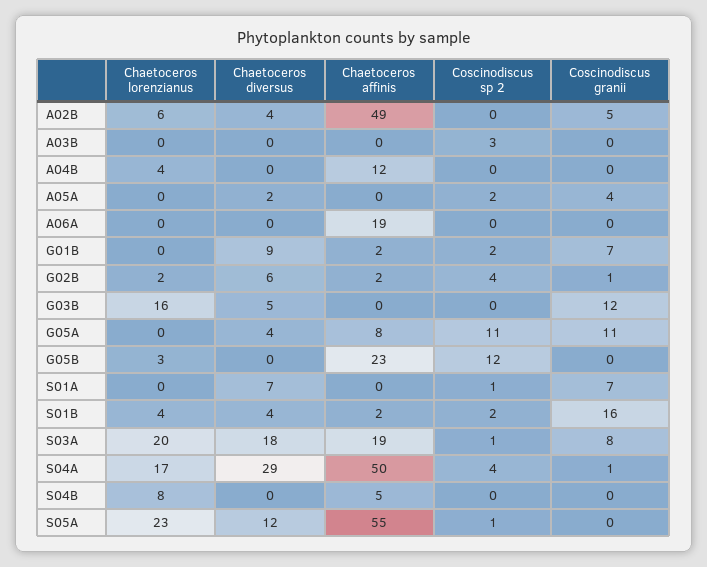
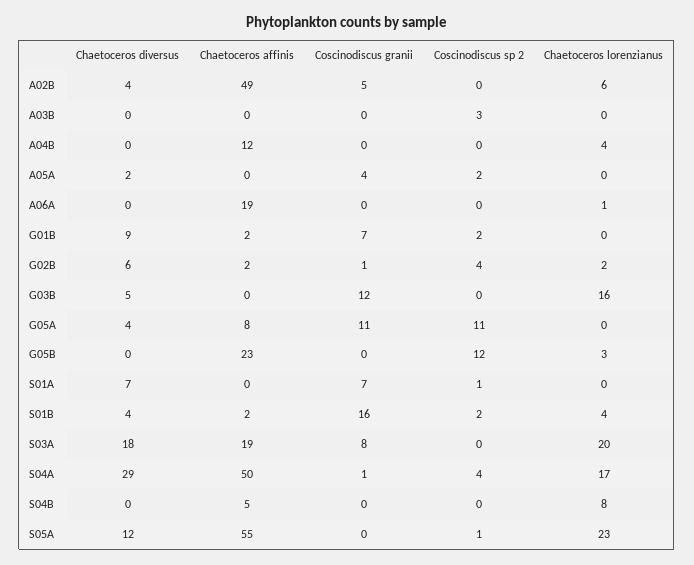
  {
    "Chaetoceros lorenzianus": {
      "A02B": 6,
      "A03B": 0,
      "A04B": 4,
      "A05A": 0,
-     "A06A": 0,
+     "A06A": 1,
      "G01B": 0,
      "G02B": 2,
      "G03B": 16,
      "G05A": 0,
      "G05B": 3,
      "S01A": 0,
      "S01B": 4,
      "S03A": 20,
      "S04A": 17,
      "S04B": 8,
      "S05A": 23
    },
    "Chaetoceros diversus": {
      "A02B": 4,
      "A03B": 0,
      "A04B": 0,
      "A05A": 2,
      "A06A": 0,
      "G01B": 9,
      "G02B": 6,
      "G03B": 5,
      "G05A": 4,
      "G05B": 0,
      "S01A": 7,
      "S01B": 4,
      "S03A": 18,
      "S04A": 29,
      "S04B": 0,
      "S05A": 12
    },
    "Chaetoceros affinis": {
      "A02B": 49,
      "A03B": 0,
      "A04B": 12,
      "A05A": 0,
      "A06A": 19,
      "G01B": 2,
      "G02B": 2,
      "G03B": 0,
      "G05A": 8,
      "G05B": 23,
      "S01A": 0,
      "S01B": 2,
      "S03A": 19,
      "S04A": 50,
      "S04B": 5,
      "S05A": 55
    },
    "Coscinodiscus sp 2": {
      "A02B": 0,
      "A03B": 3,
      "A04B": 0,
      "A05A": 2,
      "A06A": 0,
      "G01B": 2,
      "G02B": 4,
      "G03B": 0,
      "G05A": 11,
      "G05B": 12,
      "S01A": 1,
      "S01B": 2,
-     "S03A": 1,
+     "S03A": 0,
      "S04A": 4,
      "S04B": 0,
      "S05A": 1
    },
    "Coscinodiscus granii": {
      "A02B": 5,
      "A03B": 0,
      "A04B": 0,
      "A05A": 4,
      "A06A": 0,
      "G01B": 7,
      "G02B": 1,
      "G03B": 12,
      "G05A": 11,
      "G05B": 0,
      "S01A": 7,
      "S01B": 16,
      "S03A": 8,
      "S04A": 1,
      "S04B": 0,
      "S05A": 0
    }
  }

